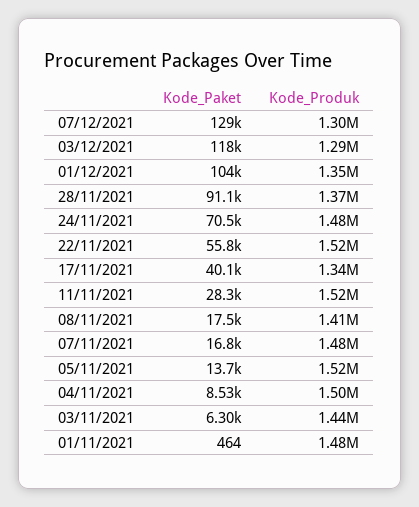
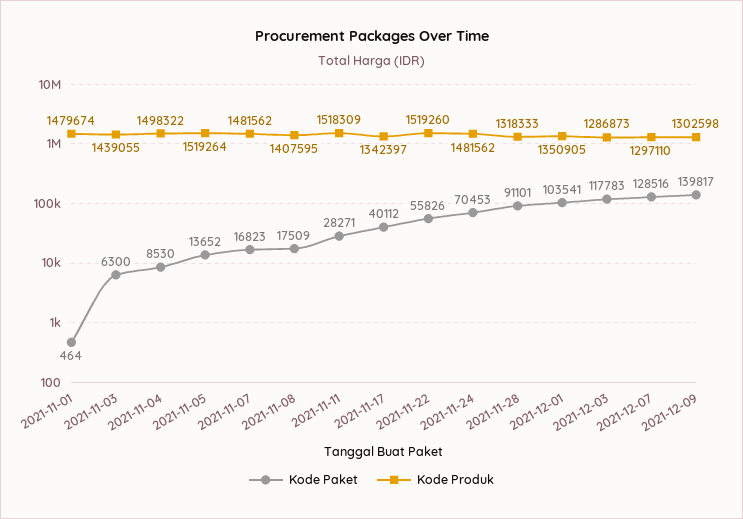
  {
    "Kode_Paket": {
      "07/12/2021": 128516,
      "03/12/2021": 117783,
      "01/12/2021": 103541,
      "28/11/2021": 91101,
      "24/11/2021": 70453,
      "22/11/2021": 55826,
      "17/11/2021": 40112,
      "11/11/2021": 28271,
      "08/11/2021": 17509,
      "07/11/2021": 16823,
      "05/11/2021": 13652,
      "04/11/2021": 8530,
      "03/11/2021": 6300,
-     "01/11/2021": 464
+     "01/11/2021": 464,
+     "2021-12-09": 139817
    },
    "Kode_Produk": {
      "07/12/2021": 1297110,
      "03/12/2021": 1286873,
      "01/12/2021": 1350905,
-     "28/11/2021": 1370000,
+     "28/11/2021": 1318333,
      "24/11/2021": 1481562,
      "22/11/2021": 1519260,
      "17/11/2021": 1342397,
      "11/11/2021": 1518309,
      "08/11/2021": 1407595,
      "07/11/2021": 1481562,
      "05/11/2021": 1519264,
      "04/11/2021": 1498322,
      "03/11/2021": 1439055,
-     "01/11/2021": 1479674
+     "01/11/2021": 1479674,
+     "2021-12-09": 1302598
    }
  }

